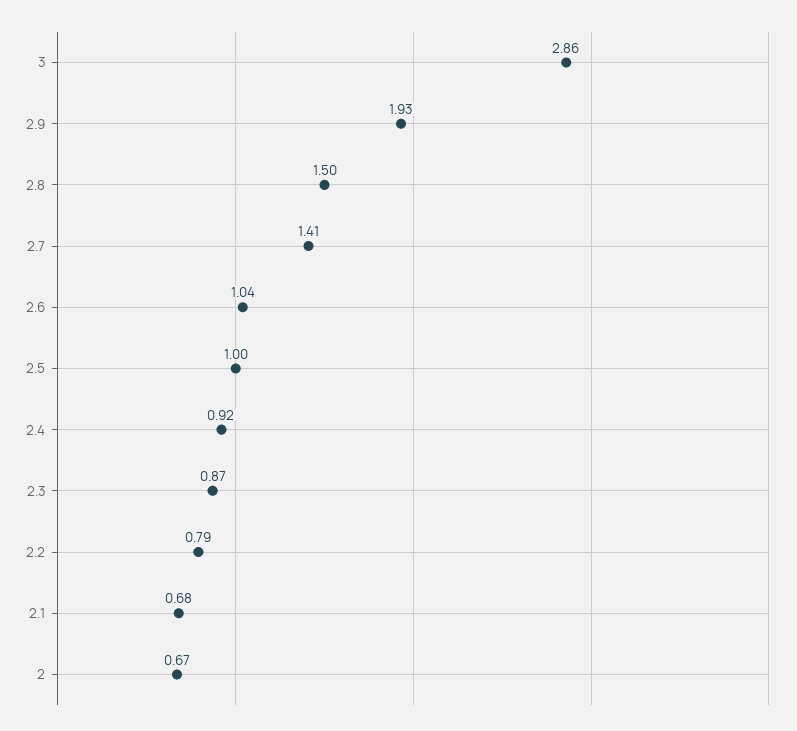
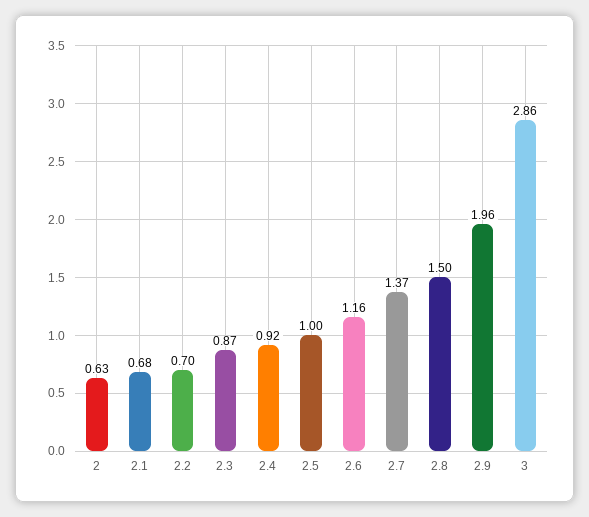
  {
    "3": 2.86,
-   "2.9": 1.93,
+   "2.9": 1.96,
    "2.8": 1.5,
-   "2.7": 1.41,
+   "2.7": 1.37,
-   "2.6": 1.04,
+   "2.6": 1.16,
    "2.5": 1,
    "2.4": 0.92,
    "2.3": 0.87,
-   "2.2": 0.79,
+   "2.2": 0.7,
    "2.1": 0.68,
-   "2": 0.67
+   "2": 0.63
  }

